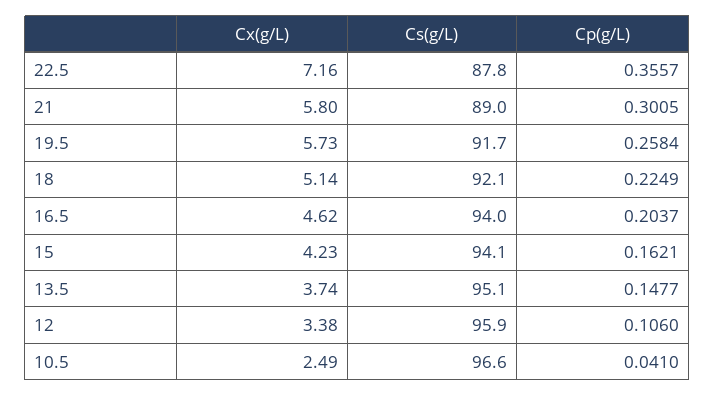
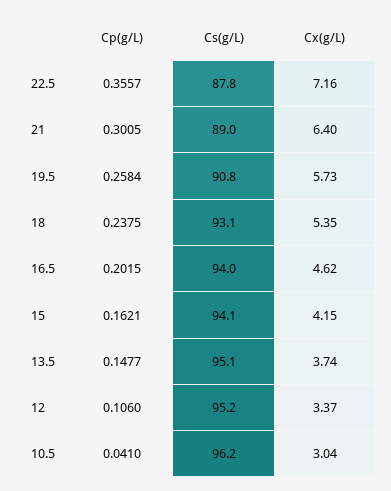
  {
    "Cx(g/L)": {
      "22.5": 7.16,
-     "21": 5.8,
+     "21": 6.4,
      "19.5": 5.73,
-     "18": 5.14,
+     "18": 5.35,
      "16.5": 4.62,
-     "15": 4.23,
+     "15": 4.15,
      "13.5": 3.74,
-     "12": 3.38,
+     "12": 3.37,
-     "10.5": 2.49
+     "10.5": 3.04
    },
    "Cs(g/L)": {
      "22.5": 87.8,
      "21": 89,
-     "19.5": 91.7,
+     "19.5": 90.8,
-     "18": 92.1,
+     "18": 93.1,
      "16.5": 94,
      "15": 94.1,
      "13.5": 95.1,
-     "12": 95.9,
+     "12": 95.2,
-     "10.5": 96.6
+     "10.5": 96.2
    },
    "Cp(g/L)": {
      "22.5": 0.3557,
      "21": 0.3005,
      "19.5": 0.2584,
-     "18": 0.2249,
+     "18": 0.2375,
-     "16.5": 0.2037,
+     "16.5": 0.2015,
      "15": 0.1621,
      "13.5": 0.1477,
      "12": 0.106,
      "10.5": 0.041
    }
  }

